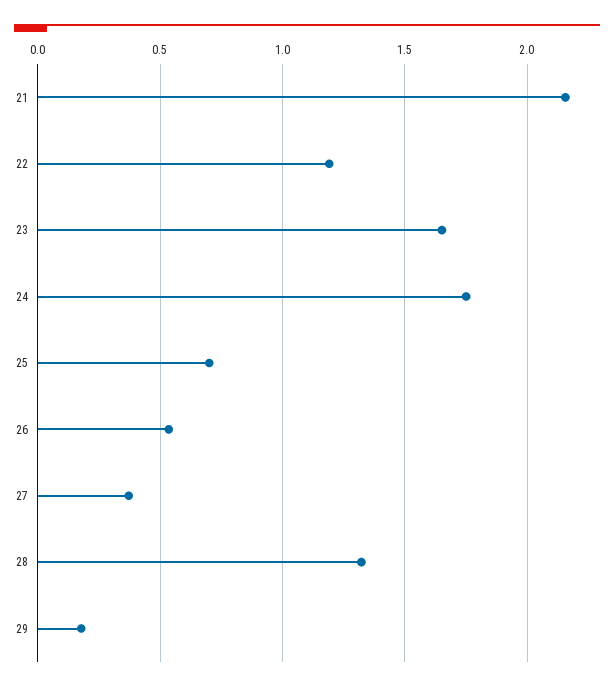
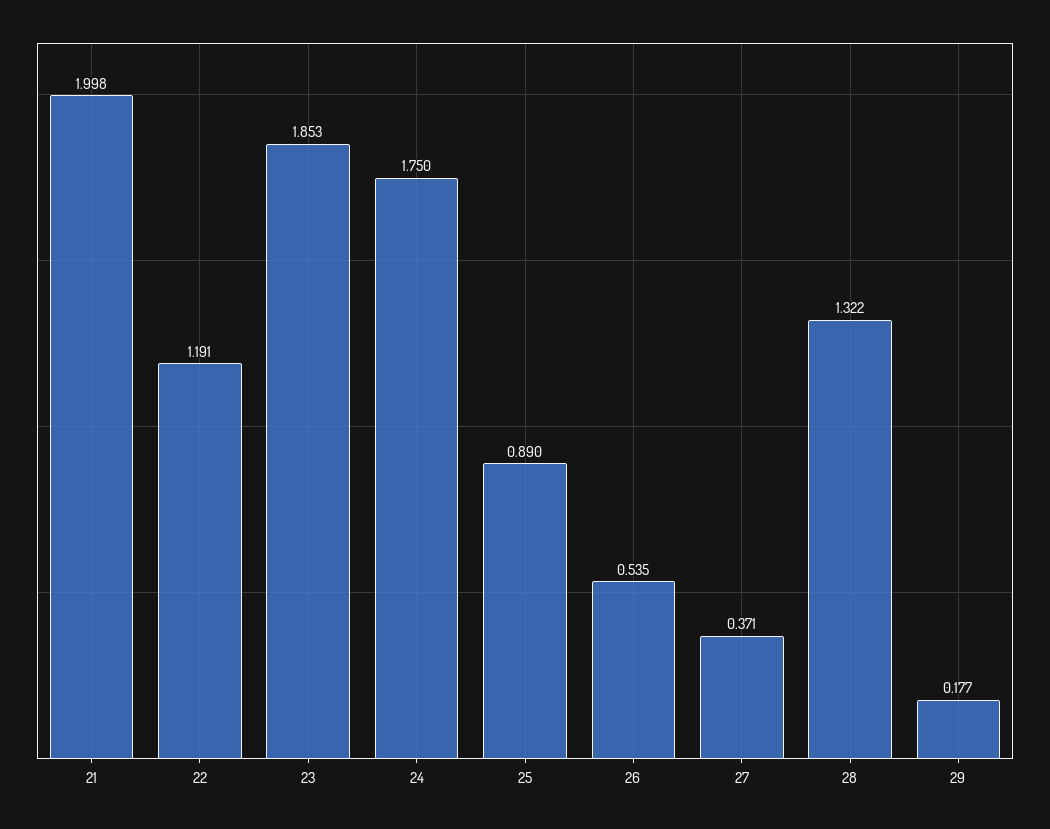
  {
-   "21": 2.15,
+   "21": 1.998,
    "22": 1.191,
-   "23": 1.65,
+   "23": 1.853,
    "24": 1.75,
-   "25": 0.7,
+   "25": 0.89,
    "26": 0.535,
    "27": 0.371,
    "28": 1.322,
    "29": 0.177
  }

